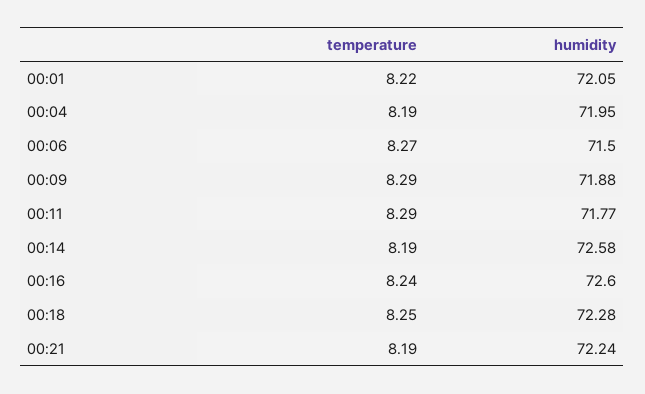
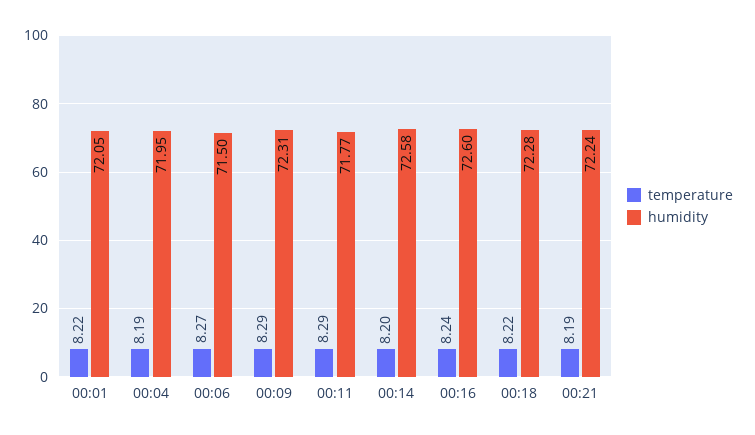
  {
    "temperature": {
      "00:01": 8.22,
      "00:04": 8.19,
      "00:06": 8.27,
      "00:09": 8.29,
      "00:11": 8.29,
-     "00:14": 8.19,
+     "00:14": 8.2,
      "00:16": 8.24,
-     "00:18": 8.25,
+     "00:18": 8.22,
      "00:21": 8.19
    },
    "humidity": {
      "00:01": 72.05,
      "00:04": 71.95,
      "00:06": 71.5,
-     "00:09": 71.88,
+     "00:09": 72.31,
      "00:11": 71.77,
      "00:14": 72.58,
      "00:16": 72.6,
      "00:18": 72.28,
      "00:21": 72.24
    }
  }

